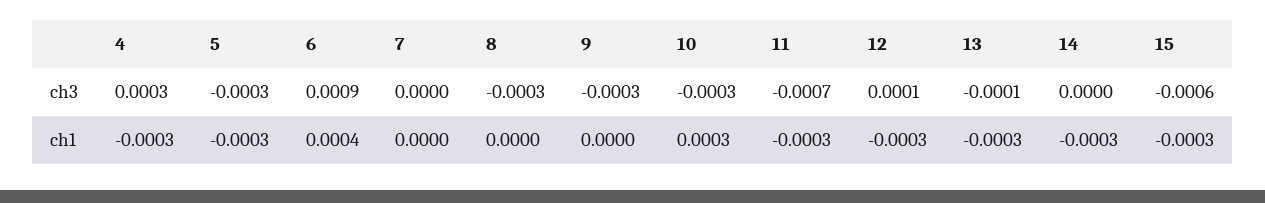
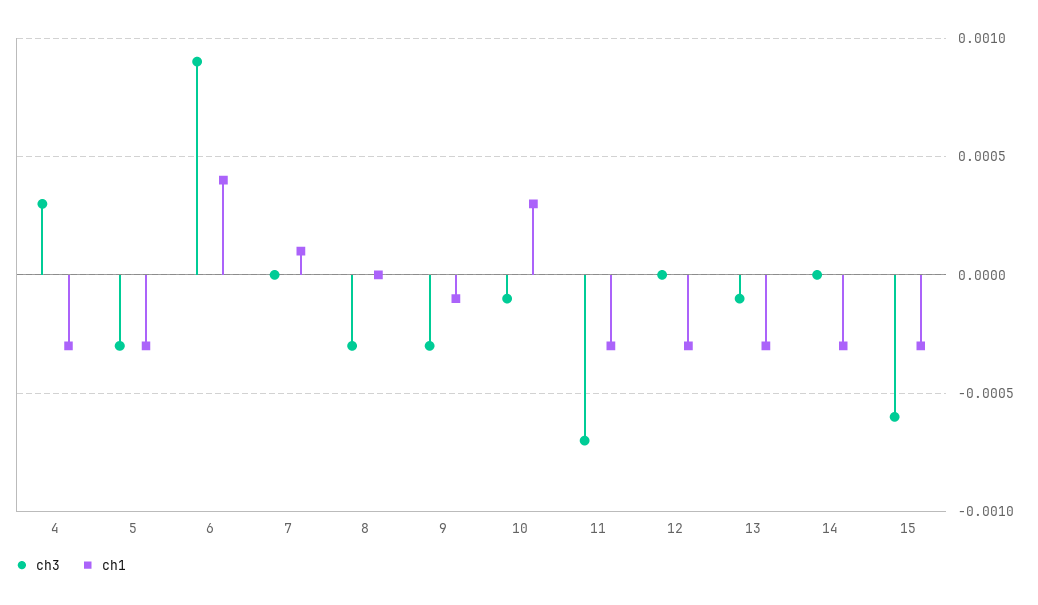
  {
    "ch3": {
      "4": 0.0003,
      "5": -0.0003,
      "6": 0.0009,
      "7": 0,
      "8": -0.0003,
      "9": -0.0003,
-     "10": -0.0003,
+     "10": -0.0001,
      "11": -0.0007,
-     "12": 0.0001,
+     "12": 0,
      "13": -0.0001,
      "14": 0,
      "15": -0.0006
    },
    "ch1": {
      "4": -0.0003,
      "5": -0.0003,
      "6": 0.0004,
-     "7": 0,
+     "7": 0.0001,
      "8": 0,
-     "9": 0,
+     "9": -0.0001,
      "10": 0.0003,
      "11": -0.0003,
      "12": -0.0003,
      "13": -0.0003,
      "14": -0.0003,
      "15": -0.0003
    }
  }

